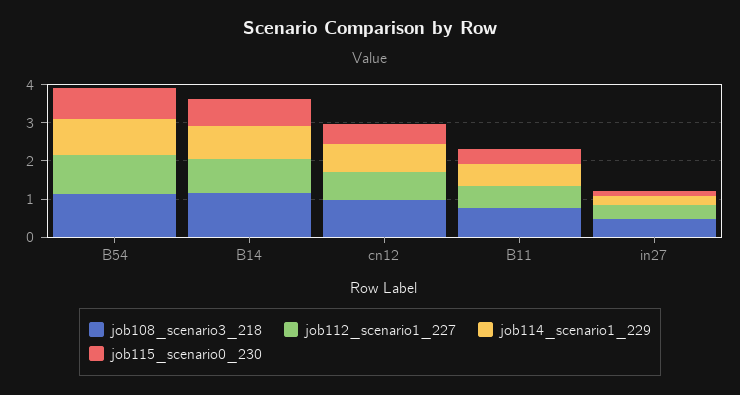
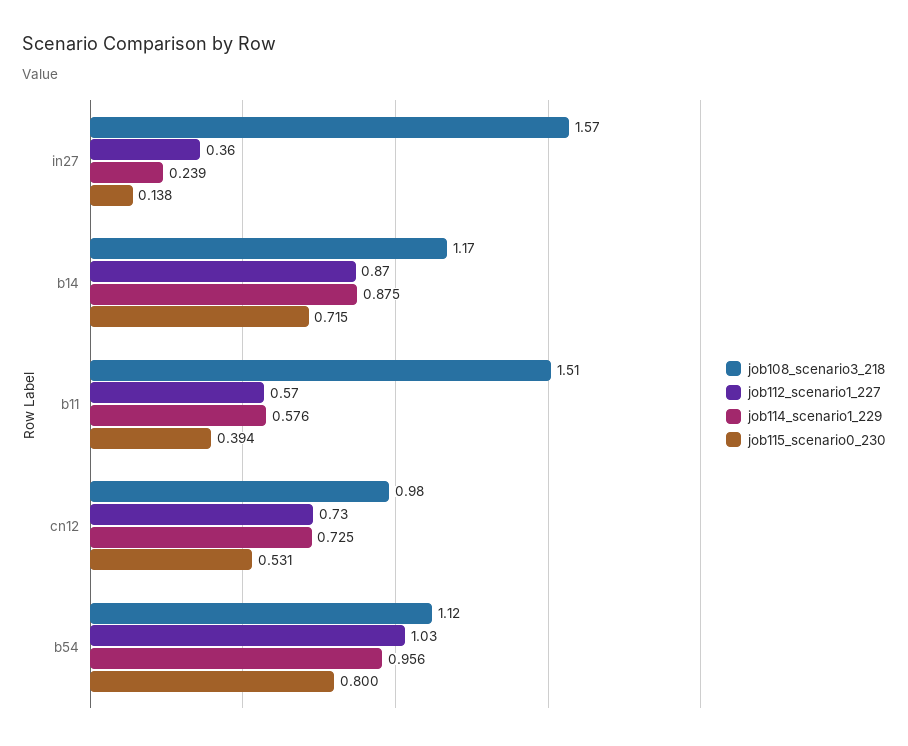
  {
    "job108_scenario3_218": {
      "B54": 1.12,
      "B14": 1.17,
      "cn12": 0.98,
-     "B11": 0.75,
+     "B11": 1.51,
-     "in27": 0.5
+     "in27": 1.57
    },
    "job112_scenario1_227": {
      "B54": 1.03,
      "B14": 0.87,
      "cn12": 0.73,
      "B11": 0.57,
      "in27": 0.36
    },
    "job114_scenario1_229": {
      "B54": 0.956,
      "B14": 0.875,
      "cn12": 0.725,
      "B11": 0.576,
      "in27": 0.239
    },
    "job115_scenario0_230": {
      "B54": 0.8,
      "B14": 0.715,
      "cn12": 0.531,
      "B11": 0.394,
      "in27": 0.138
    }
  }

